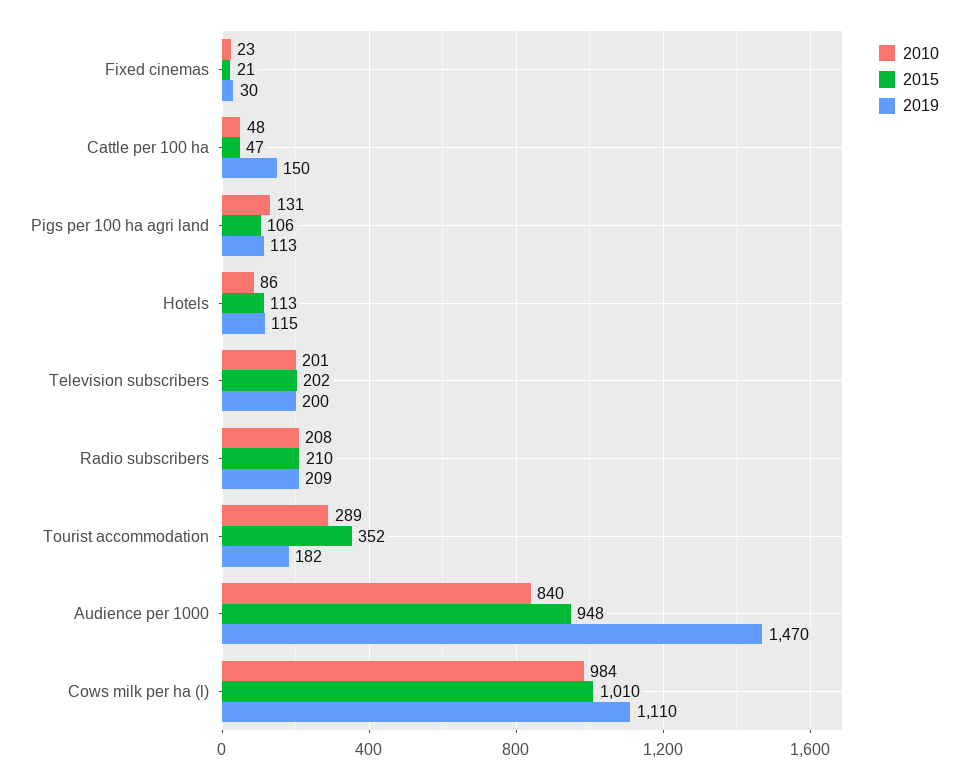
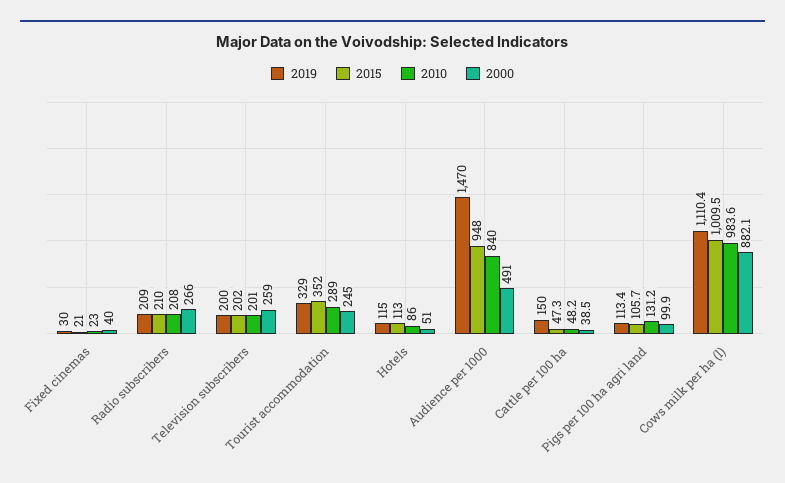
  {
    "2010": {
      "Fixed cinemas": 23,
      "Cattle per 100 ha": 48.2,
      "Pigs per 100 ha agri land": 131.2,
      "Hotels": 86,
      "Television subscribers": 201,
      "Radio subscribers": 208,
      "Tourist accommodation": 289,
      "Audience per 1000": 840,
      "Cows milk per ha (l)": 983.6
    },
    "2015": {
      "Fixed cinemas": 21,
      "Cattle per 100 ha": 47.3,
      "Pigs per 100 ha agri land": 105.7,
      "Hotels": 113,
      "Television subscribers": 202,
      "Radio subscribers": 210,
      "Tourist accommodation": 352,
      "Audience per 1000": 948,
      "Cows milk per ha (l)": 1009.5
    },
    "2019": {
      "Fixed cinemas": 30,
      "Cattle per 100 ha": 150,
      "Pigs per 100 ha agri land": 113.4,
      "Hotels": 115,
      "Television subscribers": 200,
      "Radio subscribers": 209,
-     "Tourist accommodation": 182,
+     "Tourist accommodation": 329,
      "Audience per 1000": 1470,
      "Cows milk per ha (l)": 1110.4
-   }
+   },
+   "2000": {
+     "Fixed cinemas": 40,
+     "Radio subscribers": 266,
+     "Television subscribers": 259,
+     "Tourist accommodation": 245,
+     "Hotels": 51,
+     "Audience per 1000": 491,
+     "Cattle per 100 ha": 38.5,
+     "Pigs per 100 ha agri land": 99.9,
+     "Cows milk per ha (l)": 882.1
+   }
  }

